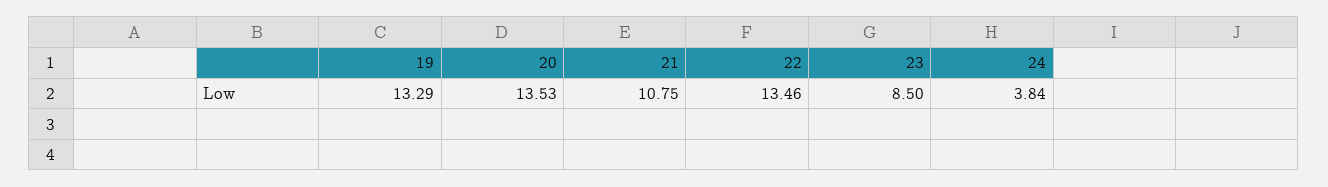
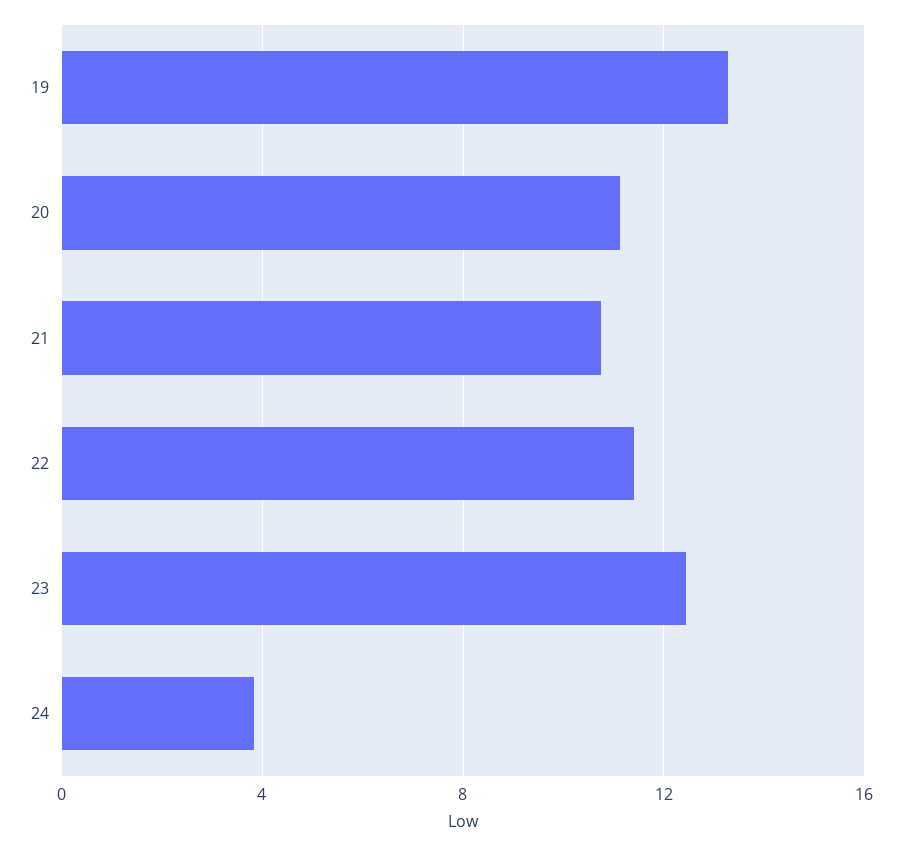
  {
    "19": 13.29,
-   "20": 13.53,
+   "20": 11,
    "21": 10.75,
-   "22": 13.46,
+   "22": 11.5,
-   "23": 8.5,
+   "23": 12.5,
    "24": 3.84
  }

